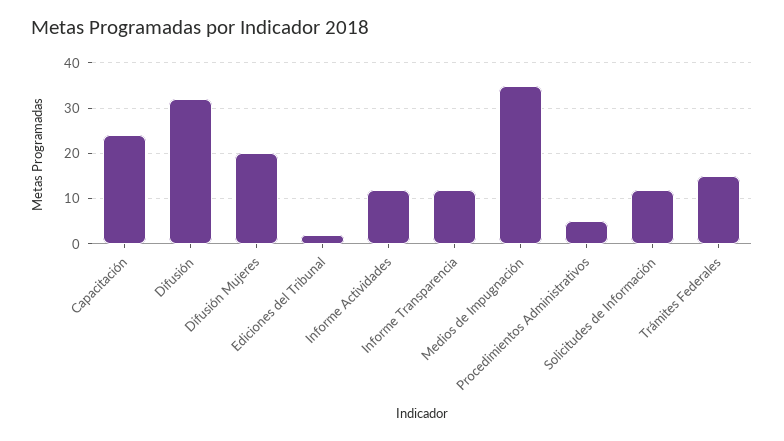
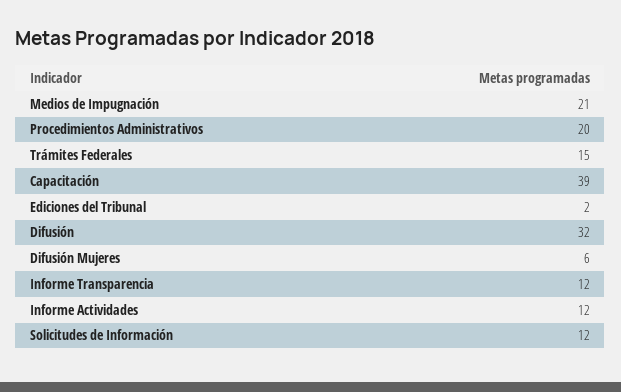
  {
-   "Capacitación": 25,
+   "Capacitación": 39,
    "Difusión": 32,
-   "Difusión Mujeres": 20,
+   "Difusión Mujeres": 6,
    "Ediciones del Tribunal": 2,
    "Informe Actividades": 12,
    "Informe Transparencia": 12,
-   "Medios de Impugnación": 35,
+   "Medios de Impugnación": 21,
-   "Procedimientos Administrativos": 5,
+   "Procedimientos Administrativos": 20,
    "Solicitudes de Información": 12,
    "Trámites Federales": 15
  }

